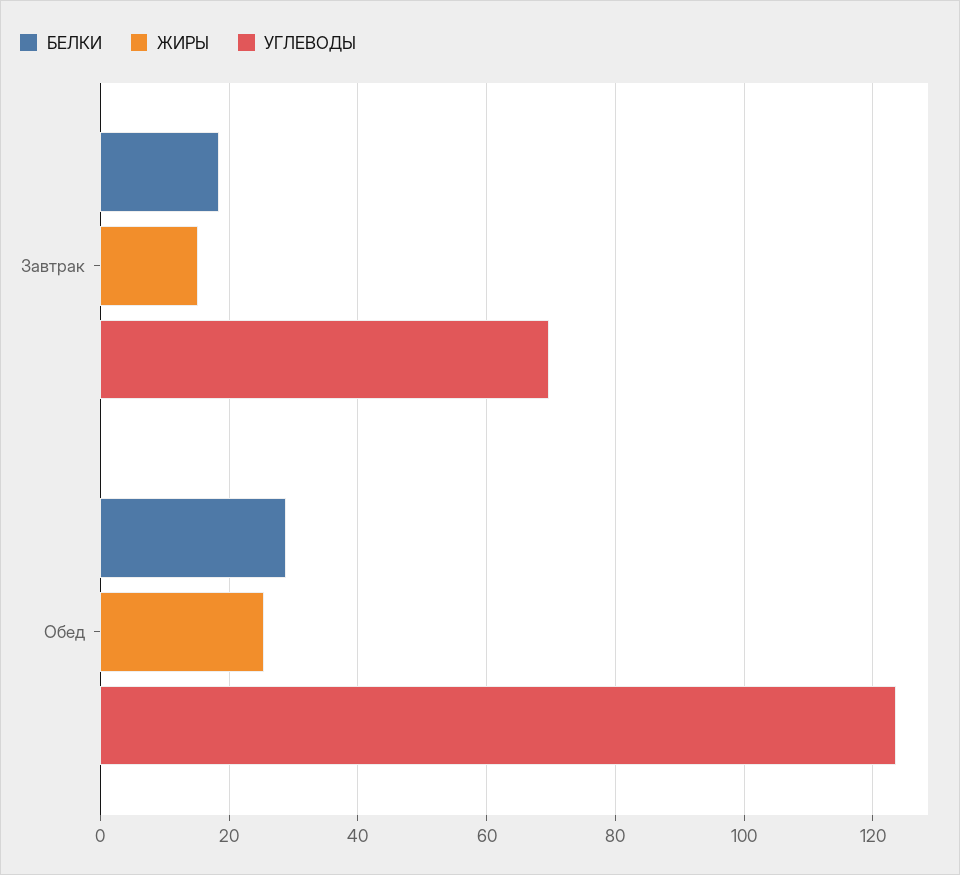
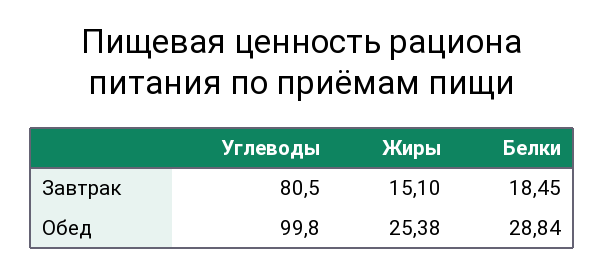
  {
    "БЕЛКИ": {
      "Завтрак": 18.45,
      "Обед": 28.84
    },
    "ЖИРЫ": {
      "Завтрак": 15.1,
      "Обед": 25.38
    },
    "УГЛЕВОДЫ": {
-     "Завтрак": 70,
+     "Завтрак": 80.5,
-     "Обед": 124
+     "Обед": 99.8
    }
  }

